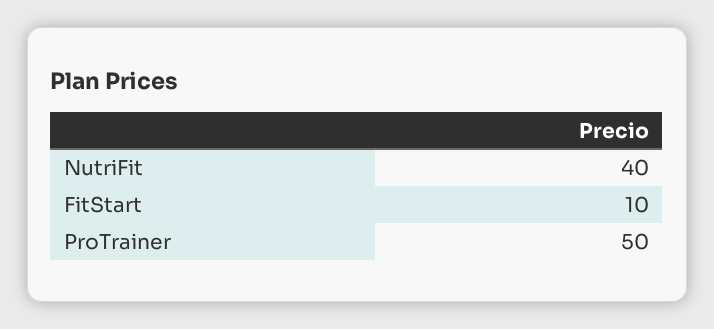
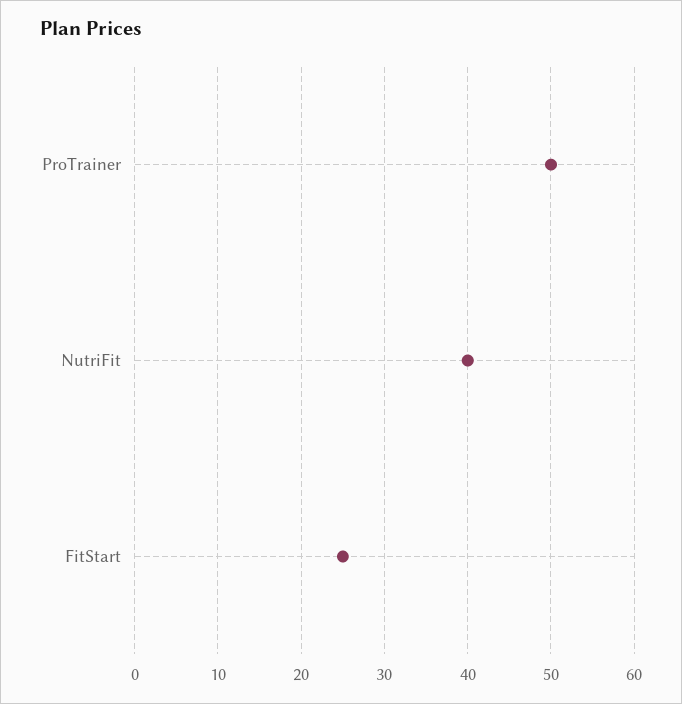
  {
    "NutriFit": 40,
-   "FitStart": 10,
+   "FitStart": 25,
    "ProTrainer": 50
  }

